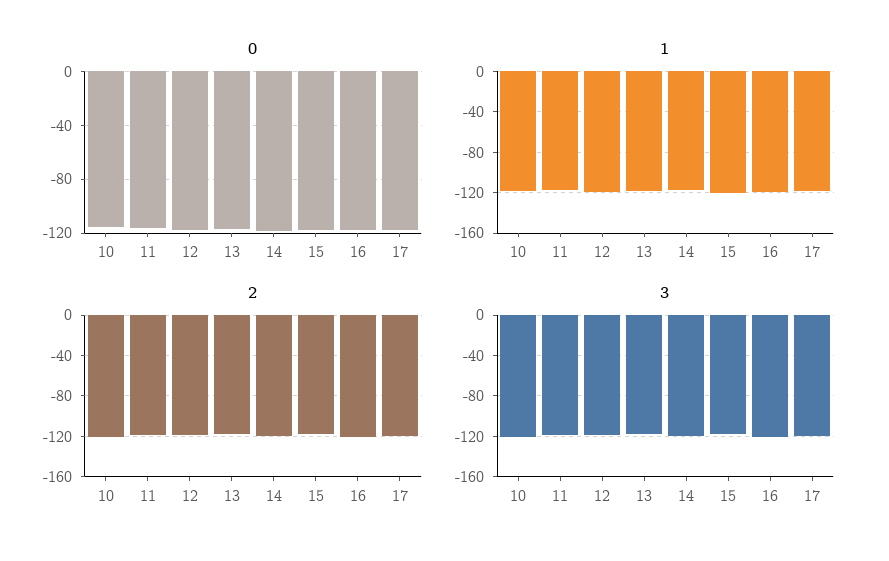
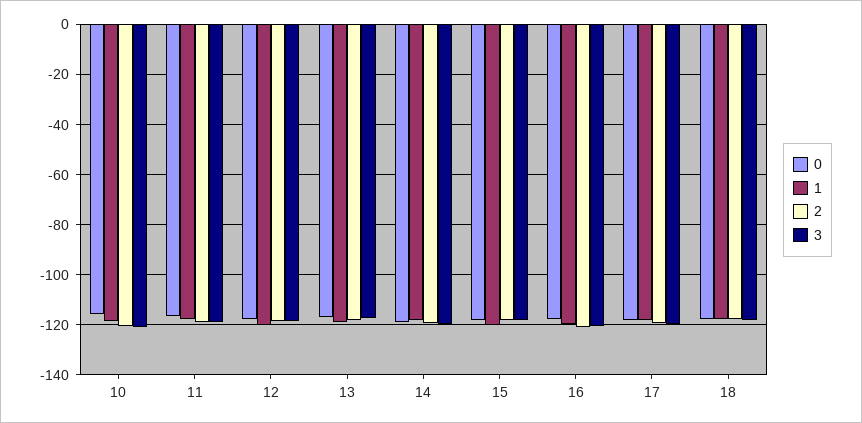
  {
    "0": {
      "10": -115,
      "11": -117.5,
      "12": -117.5,
      "13": -117.5,
      "14": -120,
      "15": -117.5,
      "16": -117.5,
-     "17": -117.5
+     "17": -117.5,
+     "18": -117.5
    },
    "1": {
      "10": -117.5,
      "11": -117.5,
      "12": -120,
      "13": -117.5,
      "14": -117.5,
      "15": -120,
      "16": -120,
-     "17": -117.5
+     "17": -117.5,
+     "18": -117.5
    },
    "2": {
      "10": -120,
      "11": -120,
      "12": -117.5,
      "13": -117.5,
      "14": -120,
      "15": -117.5,
      "16": -120,
-     "17": -120
+     "17": -120,
+     "18": -117.5
    },
    "3": {
      "10": -120,
      "11": -120,
      "12": -117.5,
      "13": -117.5,
      "14": -120,
      "15": -117.5,
      "16": -120,
-     "17": -120
+     "17": -120,
+     "18": -117.5
    }
  }

